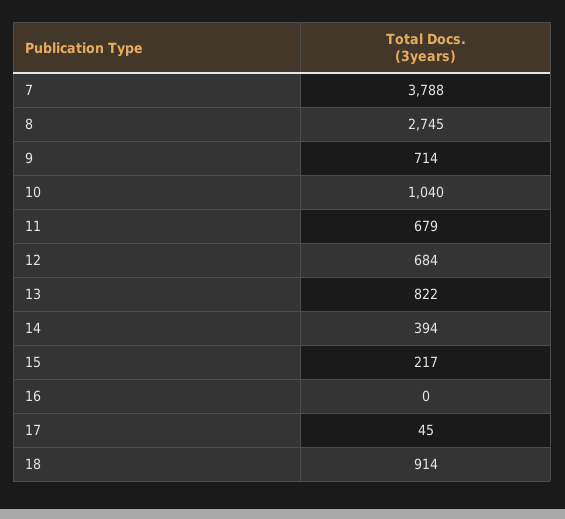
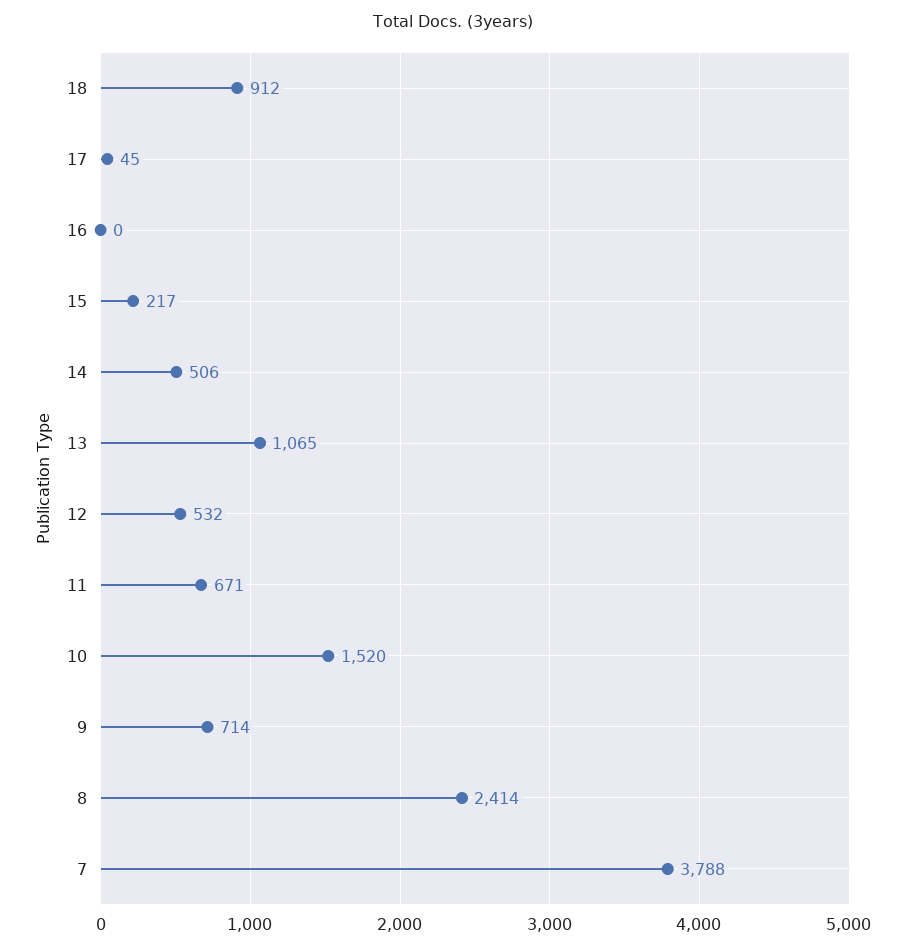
  {
    "7": 3788,
-   "8": 2745,
+   "8": 2414,
    "9": 714,
-   "10": 1040,
+   "10": 1520,
-   "11": 679,
+   "11": 671,
-   "12": 684,
+   "12": 532,
-   "13": 822,
+   "13": 1065,
-   "14": 394,
+   "14": 506,
    "15": 217,
    "16": 0,
    "17": 45,
-   "18": 914
+   "18": 912
  }

